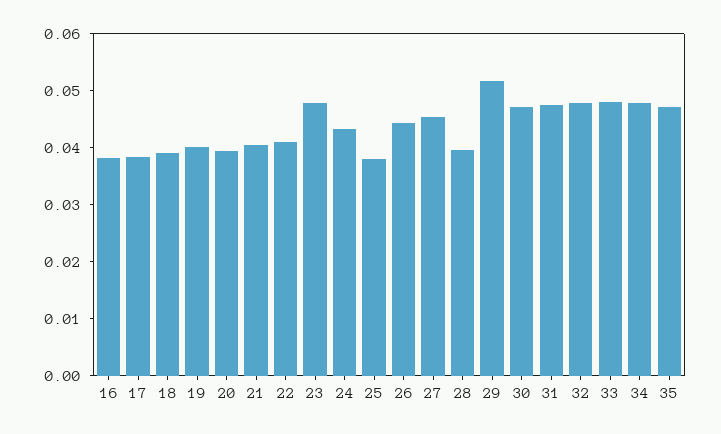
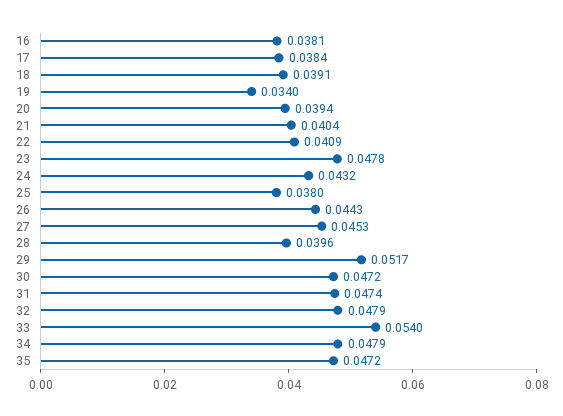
  {
    "16": 0.0381,
    "17": 0.0384,
    "18": 0.0391,
-   "19": 0.04,
+   "19": 0.034,
    "20": 0.0394,
    "21": 0.0404,
    "22": 0.0409,
    "23": 0.0478,
    "24": 0.0432,
    "25": 0.038,
    "26": 0.0443,
    "27": 0.0453,
    "28": 0.0396,
    "29": 0.0517,
    "30": 0.0472,
    "31": 0.0474,
    "32": 0.0479,
-   "33": 0.048,
+   "33": 0.054,
    "34": 0.0479,
    "35": 0.0472
  }

